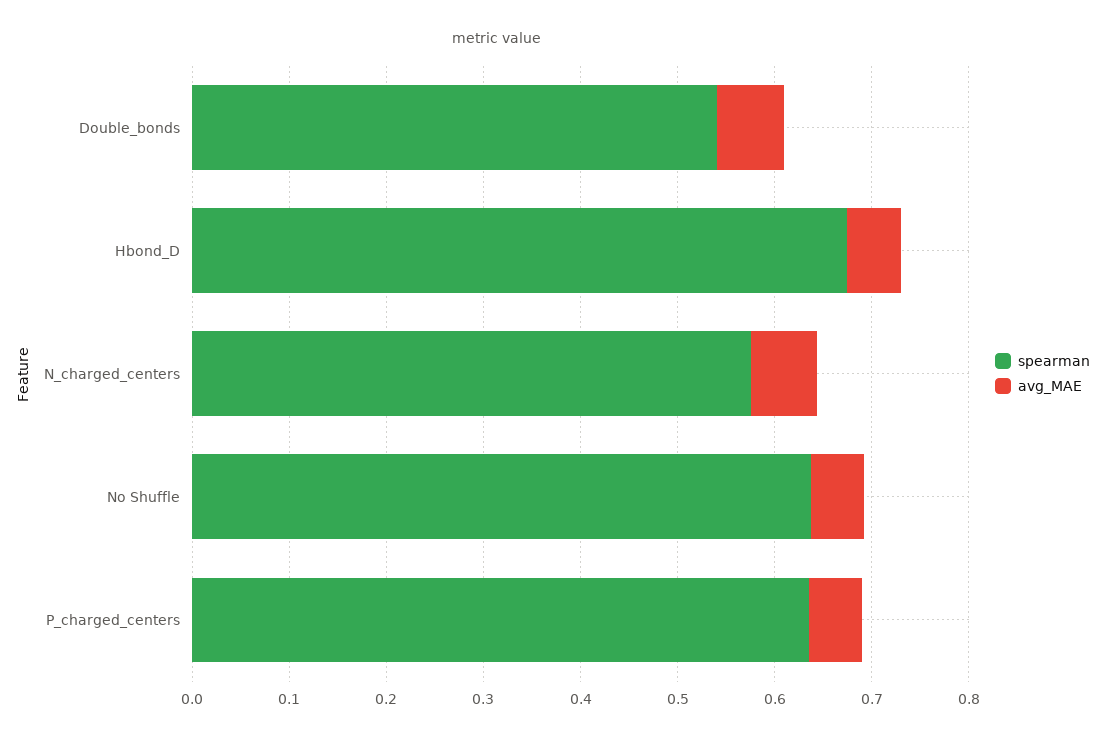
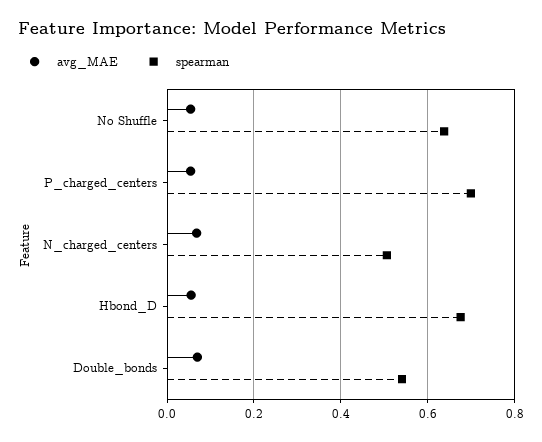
  {
    "spearman": {
      "Double_bonds": 0.54,
      "Hbond_D": 0.68,
-     "N_charged_centers": 0.58,
+     "N_charged_centers": 0.5,
      "No Shuffle": 0.64,
-     "P_charged_centers": 0.64
+     "P_charged_centers": 0.7
    },
    "avg_MAE": {
      "Double_bonds": 0.06,
      "Hbond_D": 0.06,
      "N_charged_centers": 0.06,
      "No Shuffle": 0.06,
      "P_charged_centers": 0.06
    }
  }

